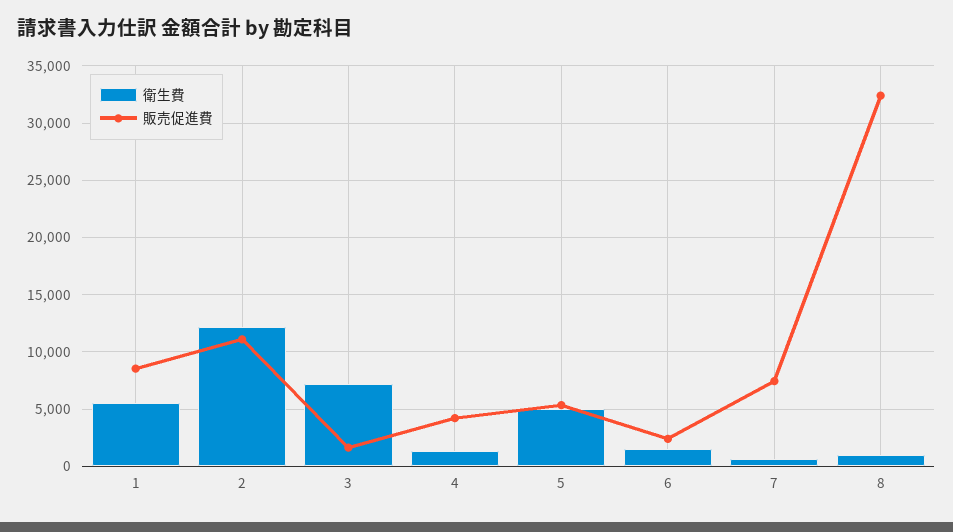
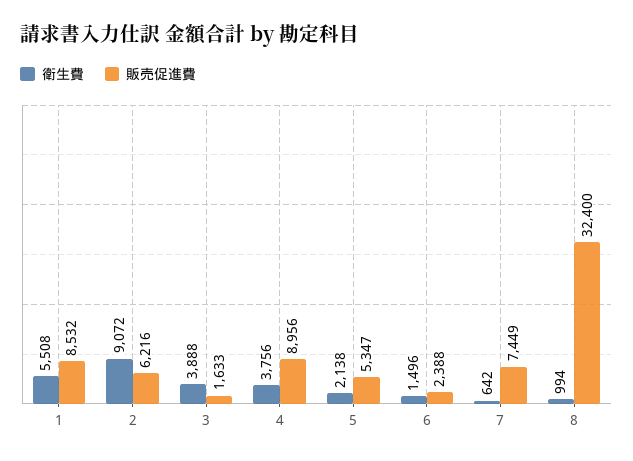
  {
    "衛生費": {
      "1": 5508,
-     "2": 12000,
+     "2": 9072,
-     "3": 7000,
+     "3": 3888,
-     "4": 1000,
+     "4": 3756,
-     "5": 5000,
+     "5": 2138,
      "6": 1496,
      "7": 642,
      "8": 994
    },
    "販売促進費": {
      "1": 8532,
-     "2": 11000,
+     "2": 6216,
      "3": 1633,
-     "4": 4000,
+     "4": 8956,
      "5": 5347,
      "6": 2388,
      "7": 7449,
      "8": 32400
    }
  }

